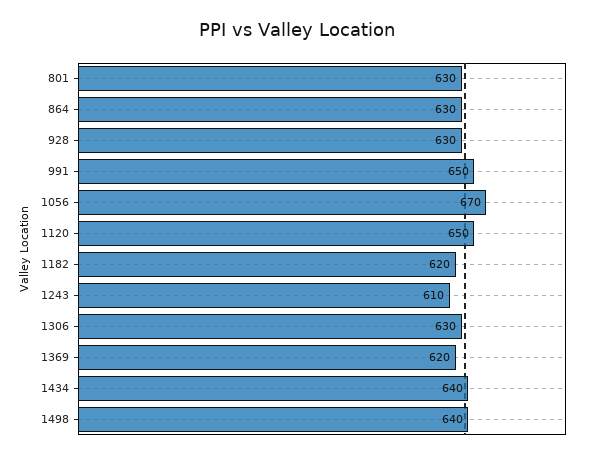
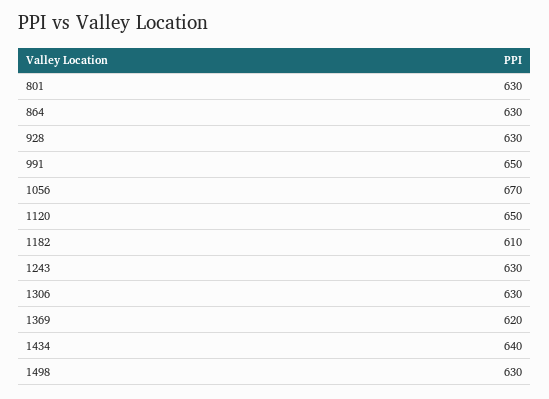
  {
    "801": 630,
    "864": 630,
    "928": 630,
    "991": 650,
    "1056": 670,
    "1120": 650,
-   "1182": 620,
+   "1182": 610,
-   "1243": 610,
+   "1243": 630,
    "1306": 630,
    "1369": 620,
    "1434": 640,
-   "1498": 640
+   "1498": 630
  }

